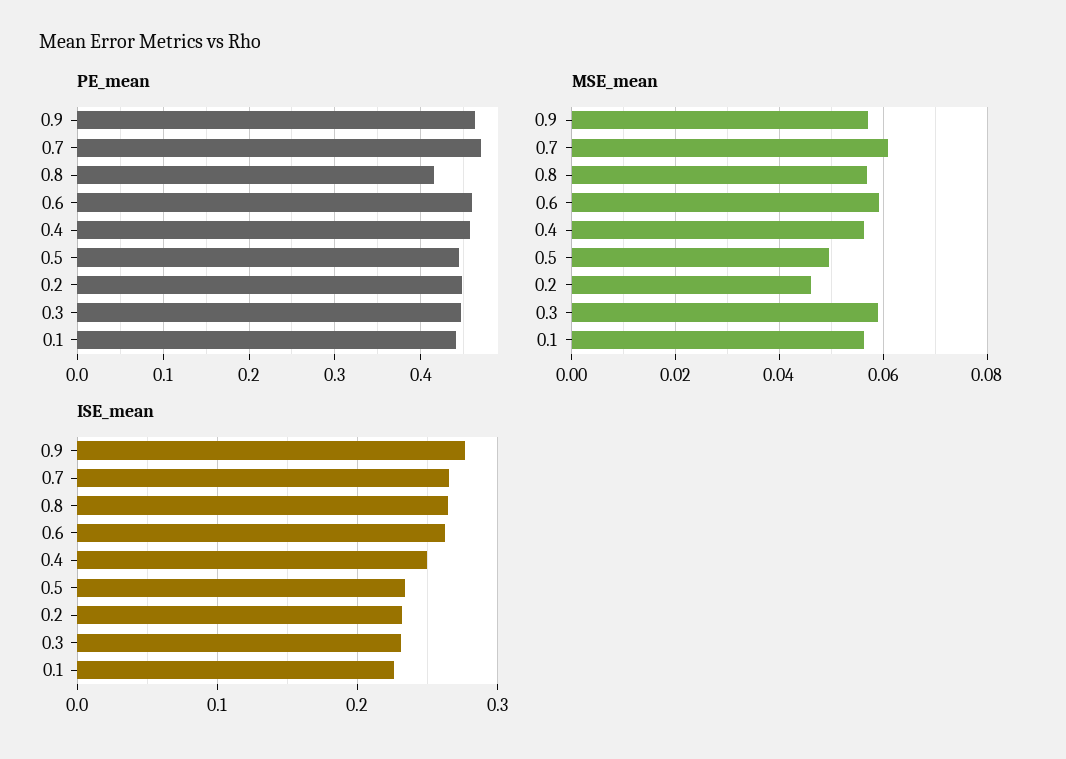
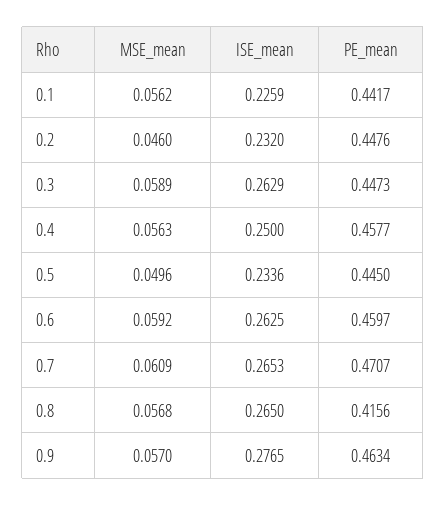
  {
    "PE_mean": {
      "0.9": 0.4634,
      "0.7": 0.4707,
      "0.8": 0.4156,
      "0.6": 0.4597,
      "0.4": 0.4577,
      "0.5": 0.445,
      "0.2": 0.4476,
      "0.3": 0.4473,
      "0.1": 0.4417
    },
    "MSE_mean": {
      "0.9": 0.057,
      "0.7": 0.0609,
      "0.8": 0.0568,
      "0.6": 0.0592,
      "0.4": 0.0563,
      "0.5": 0.0496,
      "0.2": 0.046,
      "0.3": 0.0589,
      "0.1": 0.0562
    },
    "ISE_mean": {
      "0.9": 0.2765,
      "0.7": 0.2653,
      "0.8": 0.265,
      "0.6": 0.2625,
      "0.4": 0.25,
      "0.5": 0.2336,
      "0.2": 0.232,
-     "0.3": 0.23,
+     "0.3": 0.2629,
      "0.1": 0.2259
    }
  }

